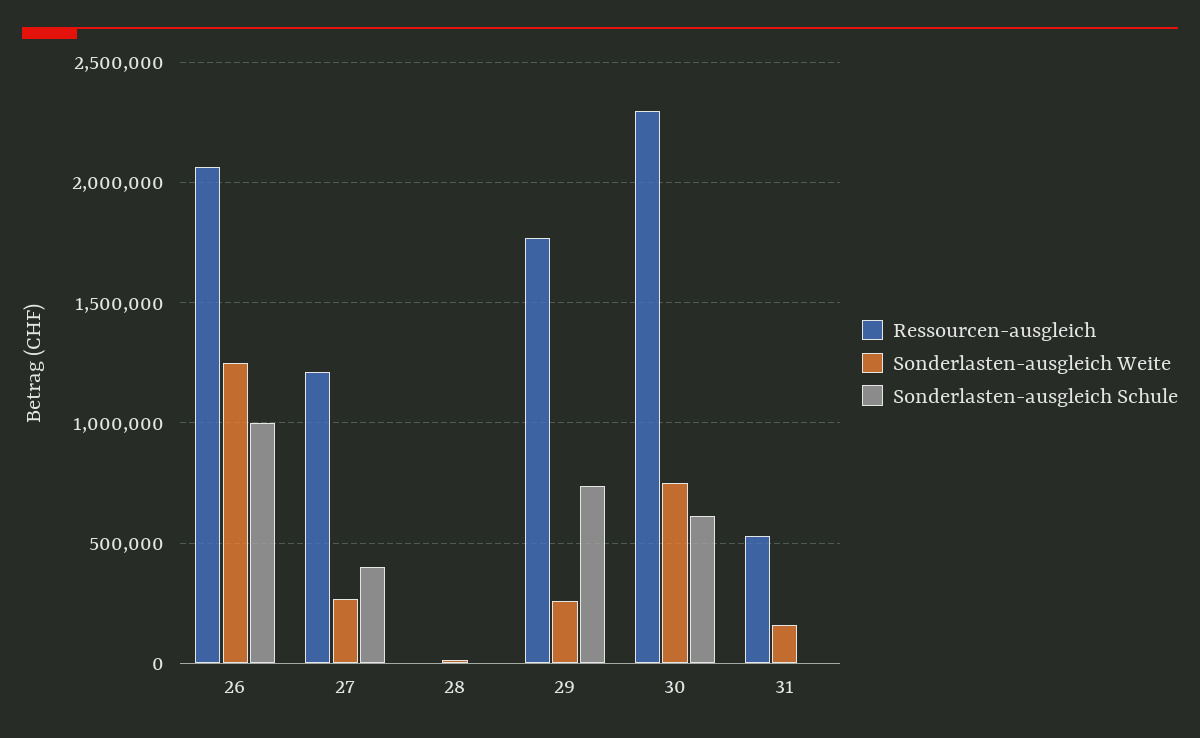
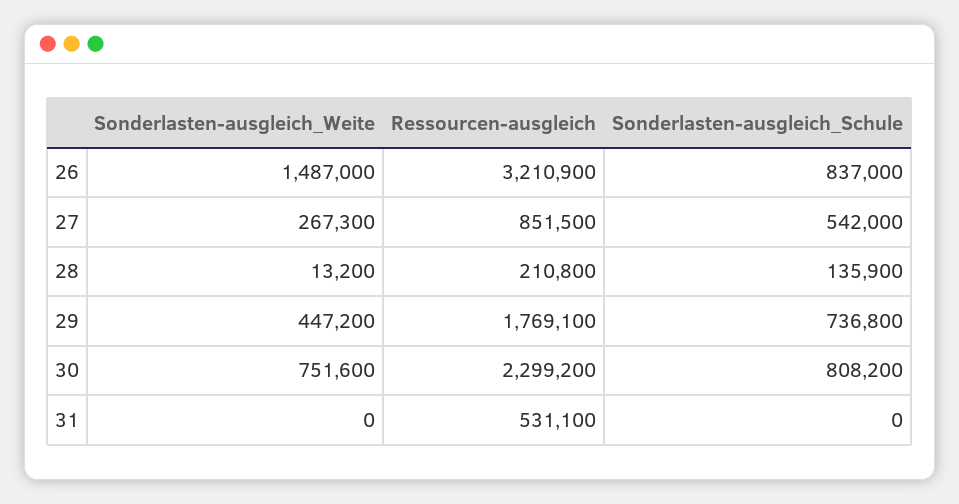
  {
    "Ressourcen-ausgleich": {
-     "26": 2050000,
+     "26": 3210900,
-     "27": 1200000,
+     "27": 851500,
-     "28": 0,
+     "28": 210800,
      "29": 1769100,
      "30": 2299200,
      "31": 531100
    },
    "Sonderlasten-ausgleich Weite": {
-     "26": 1250000,
+     "26": 1487000,
      "27": 267300,
      "28": 13200,
-     "29": 250000,
+     "29": 447200,
      "30": 751600,
-     "31": 150000
+     "31": 0
    },
    "Sonderlasten-ausgleich Schule": {
-     "26": 1000000,
+     "26": 837000,
-     "27": 400000,
+     "27": 542000,
-     "28": 0,
+     "28": 135900,
      "29": 736800,
-     "30": 600000,
+     "30": 808200,
      "31": 0
    }
  }

